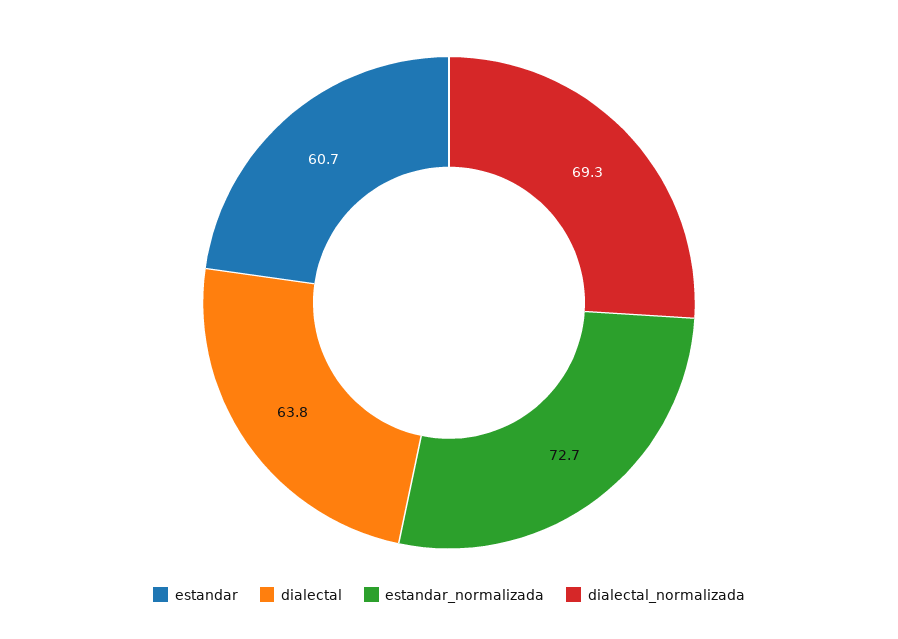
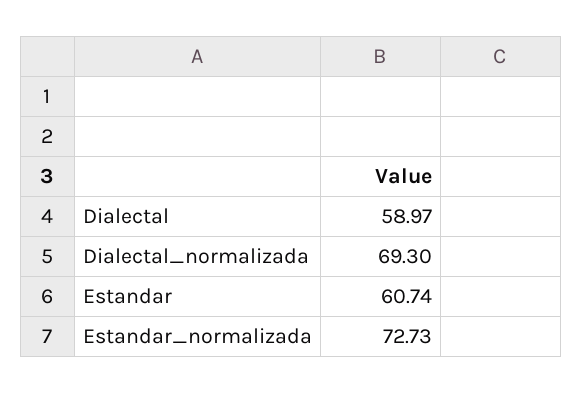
  {
    "estandar": 60.74,
-   "dialectal": 63.8,
+   "dialectal": 58.97,
    "estandar_normalizada": 72.73,
    "dialectal_normalizada": 69.3
  }

